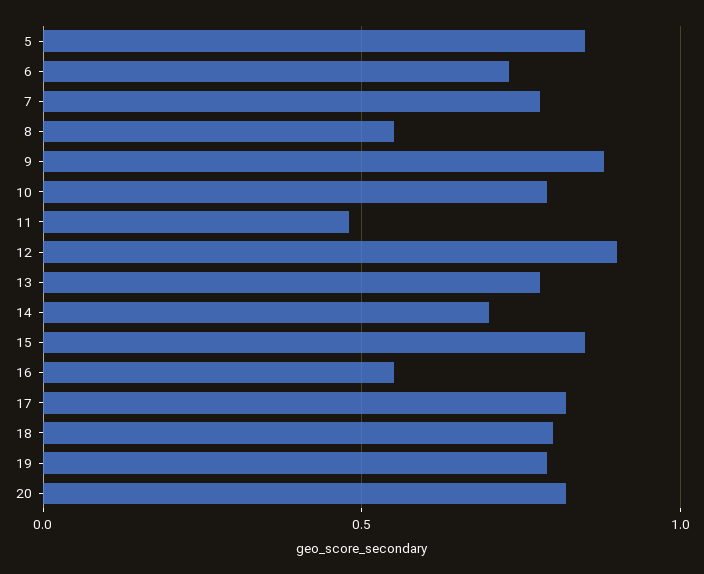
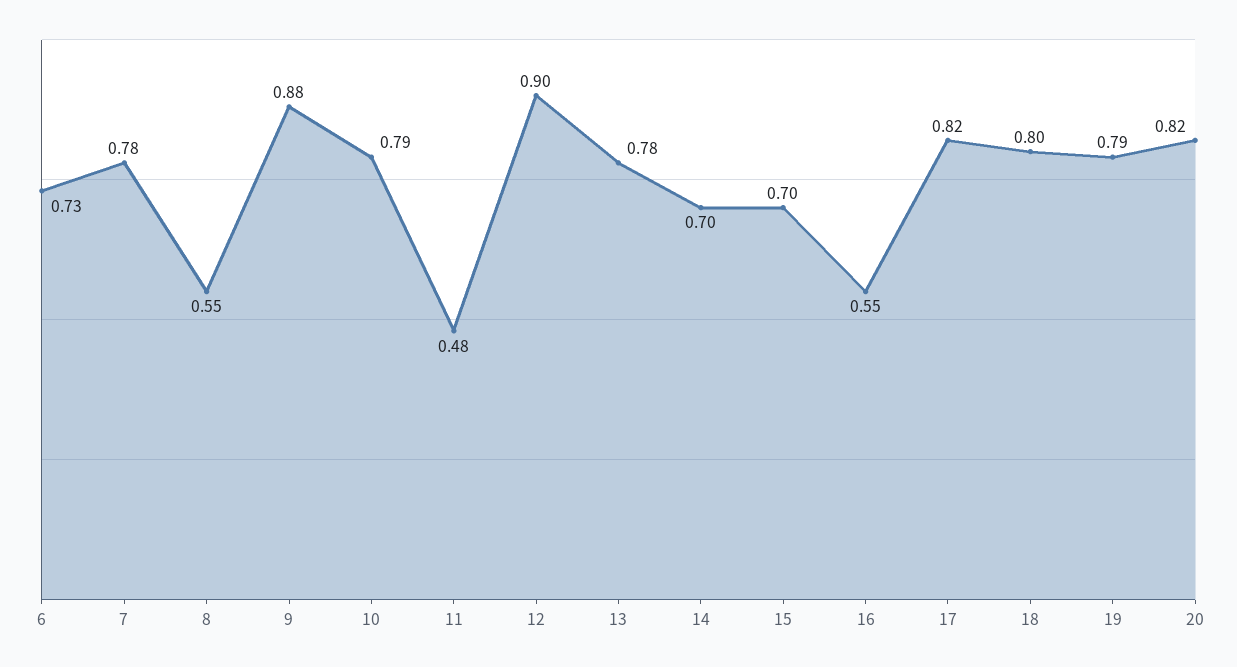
  {
-   "5": 0.85,
    "6": 0.73,
    "7": 0.78,
    "8": 0.55,
    "9": 0.88,
    "10": 0.79,
    "11": 0.48,
    "12": 0.9,
    "13": 0.78,
    "14": 0.7,
-   "15": 0.85,
+   "15": 0.7,
    "16": 0.55,
    "17": 0.82,
    "18": 0.8,
    "19": 0.79,
    "20": 0.82
  }

